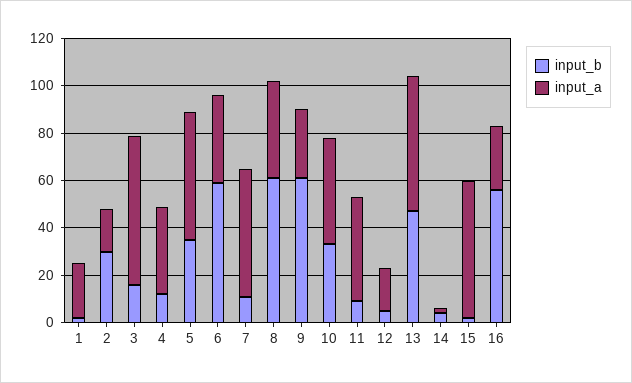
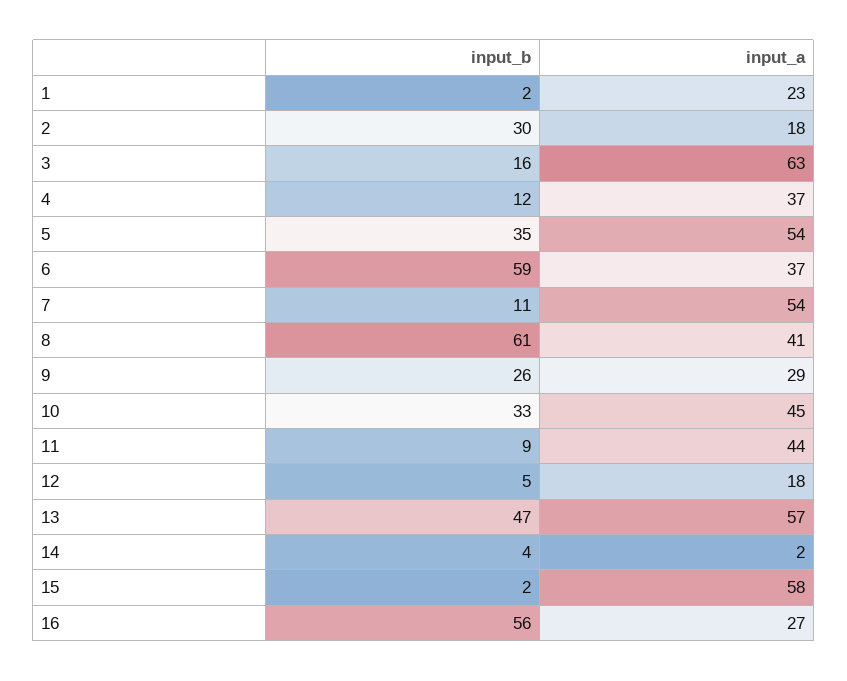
  {
    "input_b": {
      "1": 2,
      "2": 30,
      "3": 16,
      "4": 12,
      "5": 35,
      "6": 59,
      "7": 11,
      "8": 61,
-     "9": 60,
+     "9": 26,
      "10": 33,
      "11": 9,
      "12": 5,
      "13": 47,
      "14": 4,
      "15": 2,
      "16": 56
    },
    "input_a": {
      "1": 23,
      "2": 18,
      "3": 63,
      "4": 37,
      "5": 54,
      "6": 37,
      "7": 54,
      "8": 41,
      "9": 29,
      "10": 45,
      "11": 44,
      "12": 18,
      "13": 57,
      "14": 2,
      "15": 58,
      "16": 27
    }
  }

